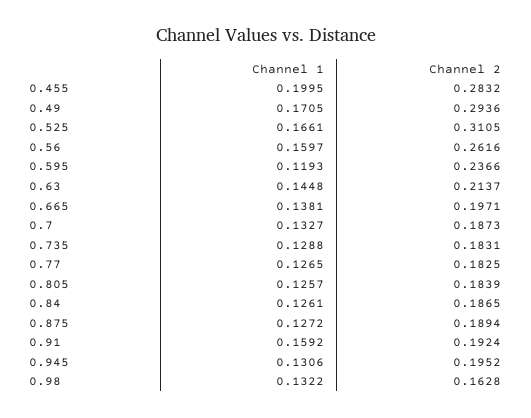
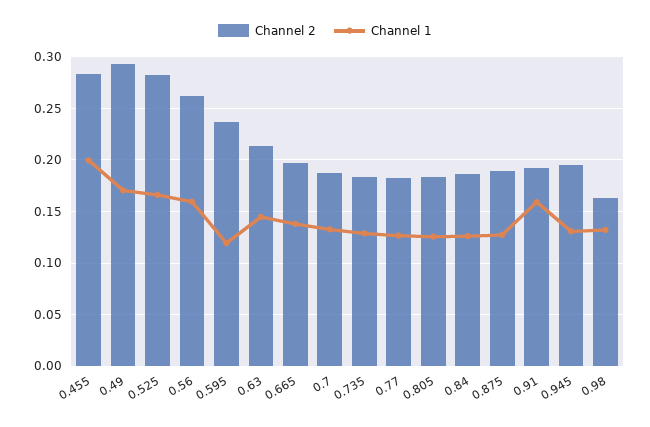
  {
    "Channel 1": {
      "0.455": 0.1995,
      "0.49": 0.1705,
      "0.525": 0.1661,
      "0.56": 0.1597,
      "0.595": 0.1193,
      "0.63": 0.1448,
      "0.665": 0.1381,
      "0.7": 0.1327,
      "0.735": 0.1288,
      "0.77": 0.1265,
      "0.805": 0.1257,
      "0.84": 0.1261,
      "0.875": 0.1272,
      "0.91": 0.1592,
      "0.945": 0.1306,
      "0.98": 0.1322
    },
    "Channel 2": {
      "0.455": 0.2832,
      "0.49": 0.2936,
-     "0.525": 0.3105,
+     "0.525": 0.28,
      "0.56": 0.2616,
      "0.595": 0.2366,
      "0.63": 0.2137,
      "0.665": 0.1971,
      "0.7": 0.1873,
      "0.735": 0.1831,
      "0.77": 0.1825,
      "0.805": 0.1839,
      "0.84": 0.1865,
      "0.875": 0.1894,
      "0.91": 0.1924,
      "0.945": 0.1952,
      "0.98": 0.1628
    }
  }

